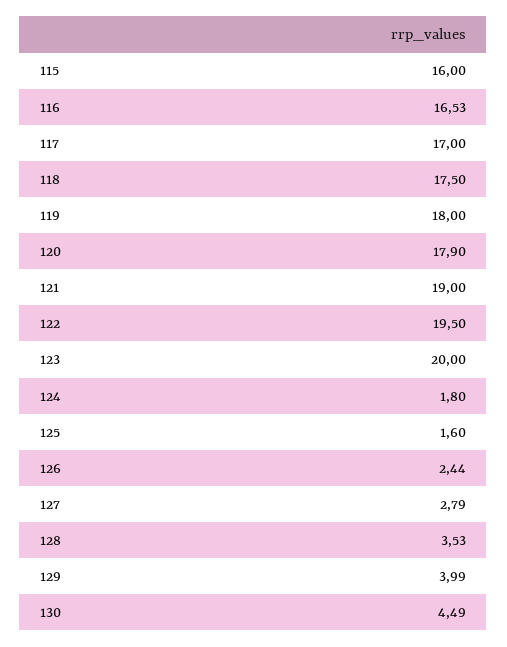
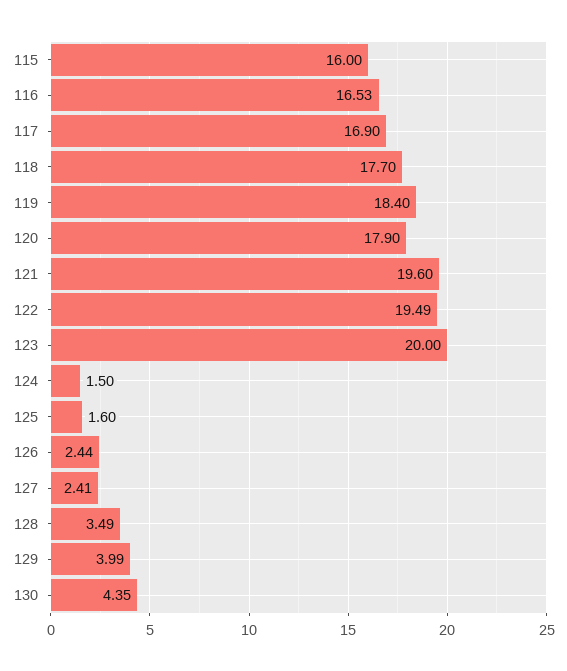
  {
    "115": 16,
    "116": 16.53,
-   "117": 17,
+   "117": 16.9,
-   "118": 17.5,
+   "118": 17.7,
-   "119": 18,
+   "119": 18.4,
    "120": 17.9,
-   "121": 19,
+   "121": 19.6,
-   "122": 19.5,
+   "122": 19.49,
    "123": 20,
-   "124": 1.8,
+   "124": 1.5,
    "125": 1.6,
    "126": 2.44,
-   "127": 2.79,
+   "127": 2.41,
-   "128": 3.53,
+   "128": 3.49,
    "129": 3.99,
-   "130": 4.49
+   "130": 4.35
  }

